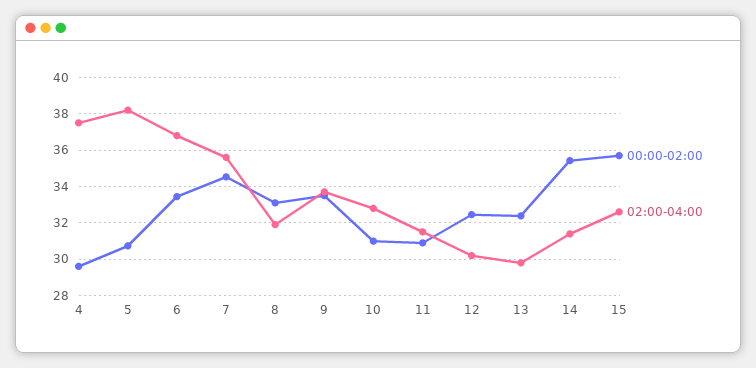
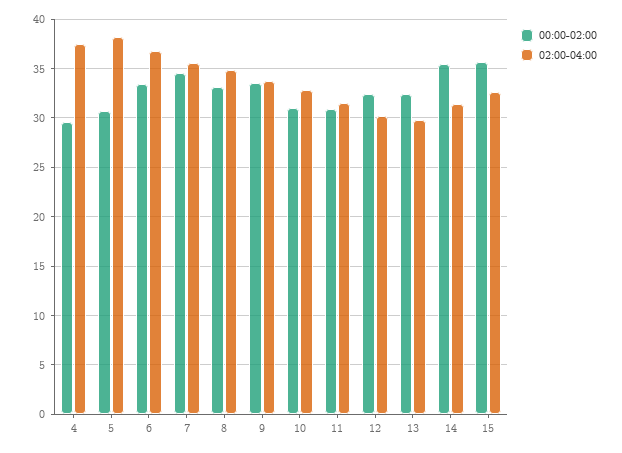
  {
    "00:00-02:00": {
      "4": 29.5,
      "5": 30.5,
      "6": 33.5,
      "7": 34.5,
      "8": 33,
      "9": 33.5,
      "10": 31,
      "11": 31,
      "12": 32.5,
      "13": 32.5,
      "14": 35.5,
      "15": 35.5
    },
    "02:00-04:00": {
      "4": 37.5,
      "5": 38,
      "6": 37,
      "7": 35.5,
-     "8": 32,
+     "8": 35,
      "9": 33.5,
      "10": 33,
      "11": 31.5,
      "12": 30,
      "13": 30,
      "14": 31.5,
      "15": 32.5
    }
  }

